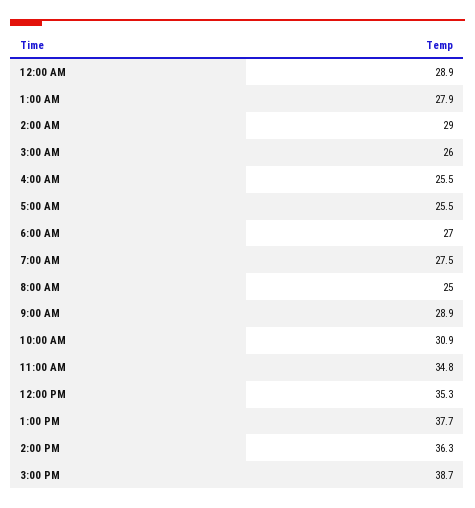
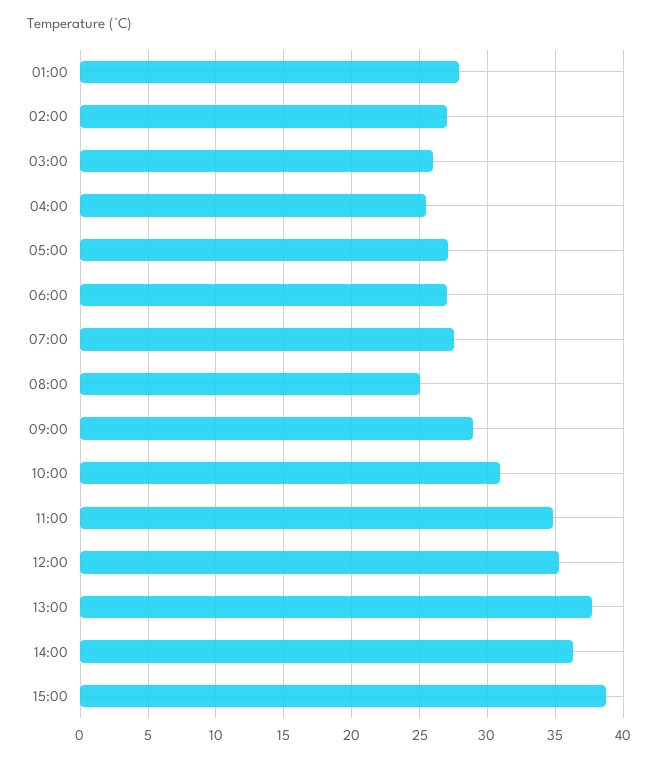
  {
-   "12:00 AM": 28.9,
    "1:00 AM": 27.9,
-   "2:00 AM": 29,
+   "2:00 AM": 27,
    "3:00 AM": 26,
    "4:00 AM": 25.5,
-   "5:00 AM": 25.5,
+   "5:00 AM": 27,
    "6:00 AM": 27,
    "7:00 AM": 27.5,
    "8:00 AM": 25,
    "9:00 AM": 28.9,
    "10:00 AM": 30.9,
    "11:00 AM": 34.8,
    "12:00 PM": 35.3,
    "1:00 PM": 37.7,
    "2:00 PM": 36.3,
    "3:00 PM": 38.7
  }

